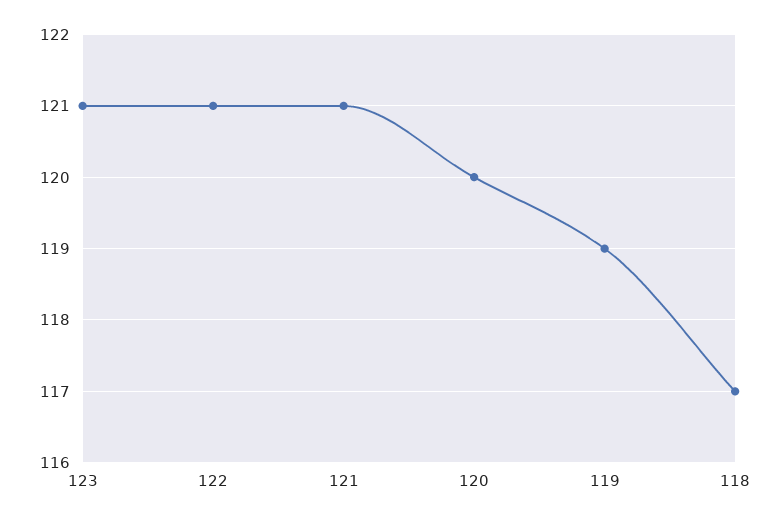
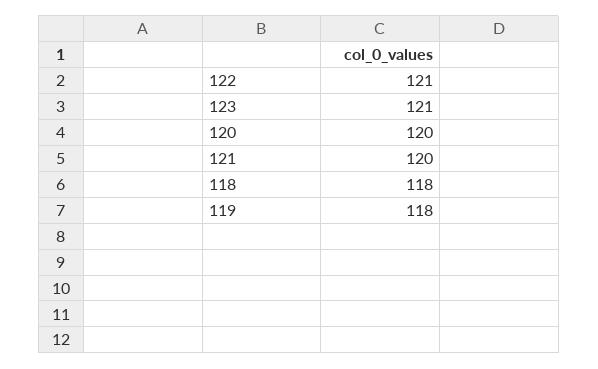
  {
    "123": 121,
    "122": 121,
-   "121": 121,
+   "121": 120,
    "120": 120,
-   "119": 119,
+   "119": 118,
-   "118": 117
+   "118": 118
  }

